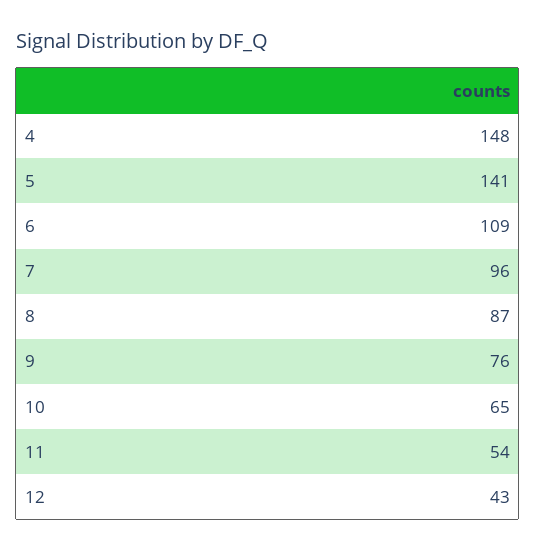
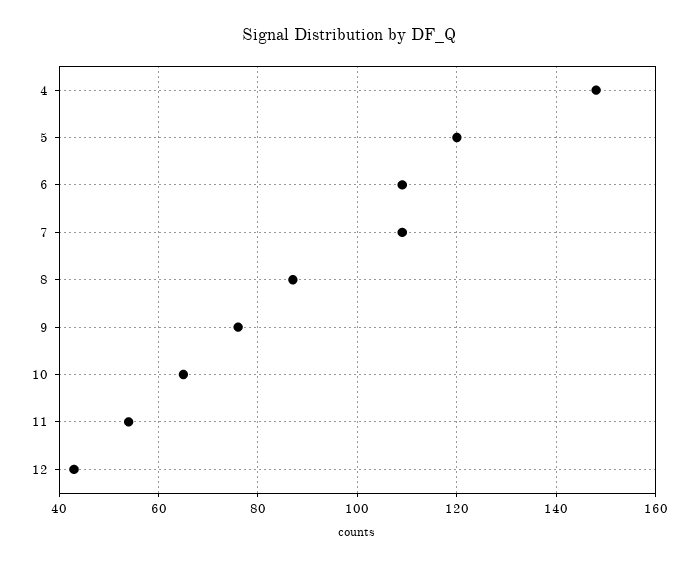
  {
    "4": 148,
-   "5": 141,
+   "5": 120,
    "6": 109,
-   "7": 96,
+   "7": 110,
    "8": 87,
    "9": 76,
    "10": 65,
    "11": 54,
    "12": 43
  }

